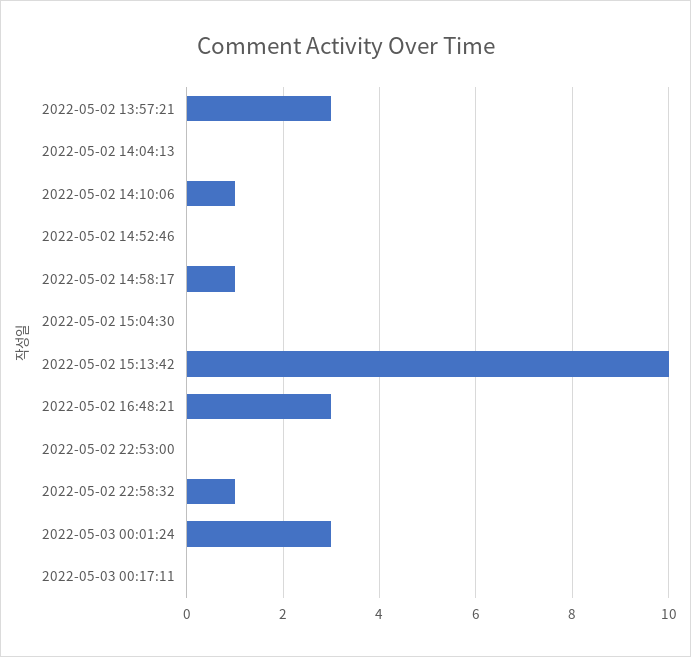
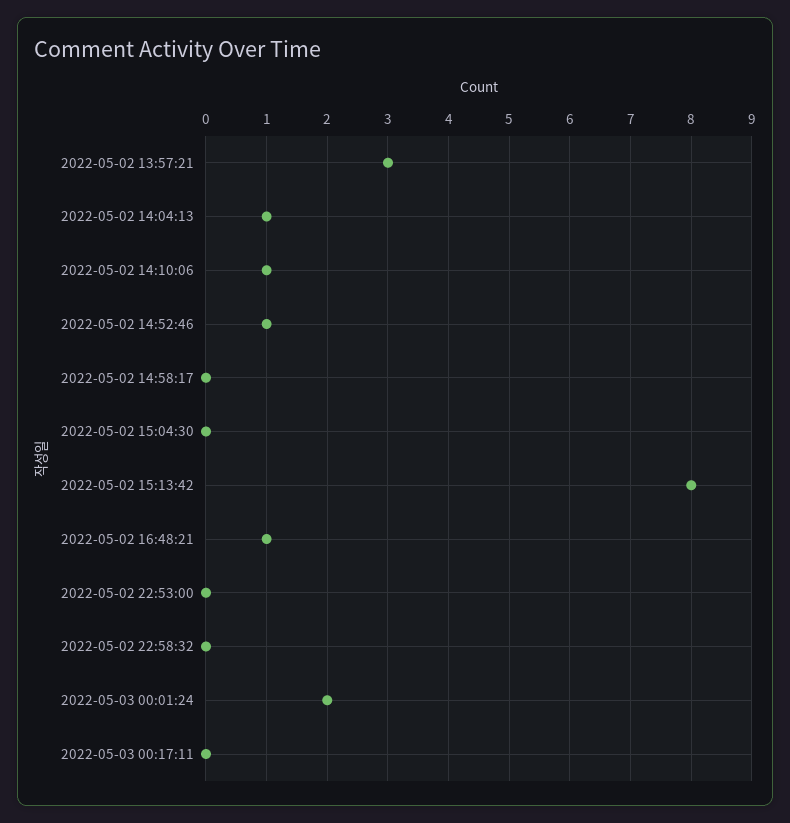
  {
    "2022-05-02 13:57:21": 3,
-   "2022-05-02 14:04:13": 0,
+   "2022-05-02 14:04:13": 1,
    "2022-05-02 14:10:06": 1,
-   "2022-05-02 14:52:46": 0,
+   "2022-05-02 14:52:46": 1,
-   "2022-05-02 14:58:17": 1,
+   "2022-05-02 14:58:17": 0,
    "2022-05-02 15:04:30": 0,
-   "2022-05-02 15:13:42": 10,
+   "2022-05-02 15:13:42": 8,
-   "2022-05-02 16:48:21": 3,
+   "2022-05-02 16:48:21": 1,
    "2022-05-02 22:53:00": 0,
-   "2022-05-02 22:58:32": 1,
+   "2022-05-02 22:58:32": 0,
-   "2022-05-03 00:01:24": 3,
+   "2022-05-03 00:01:24": 2,
    "2022-05-03 00:17:11": 0
  }

